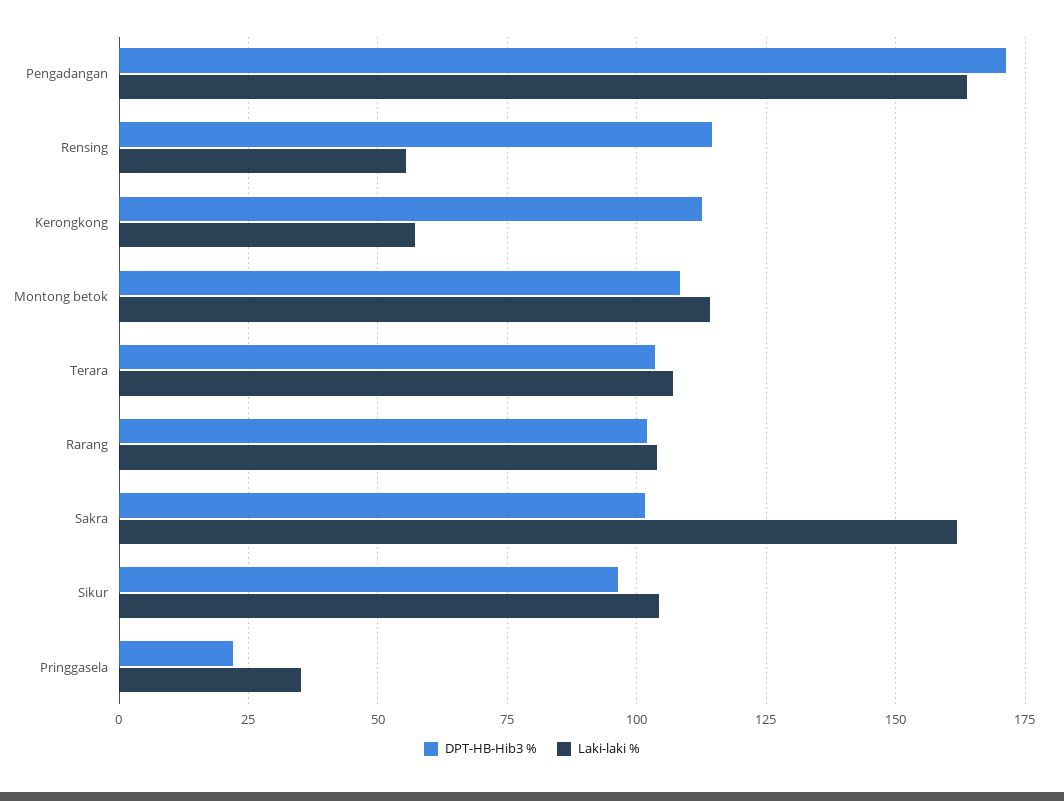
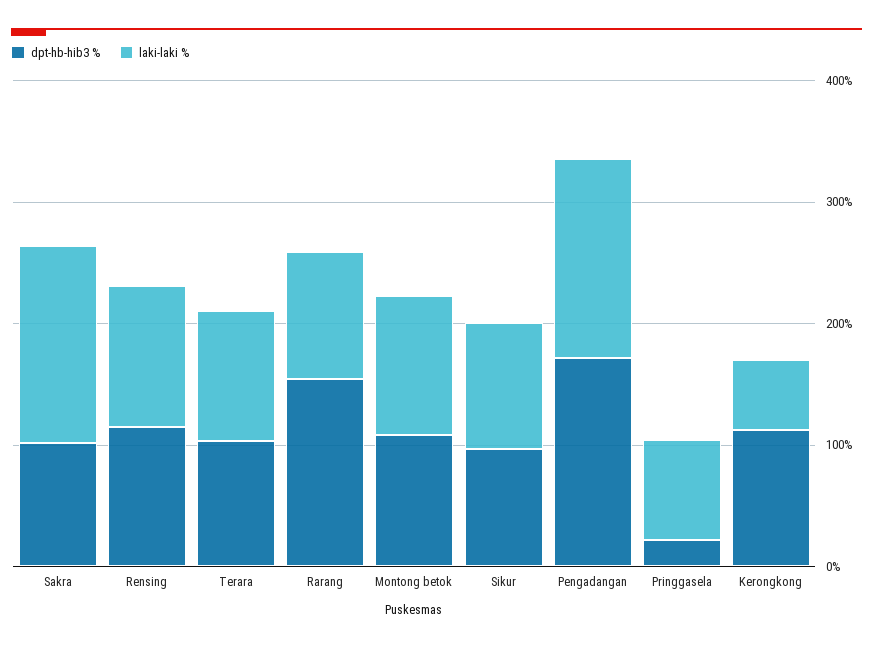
  {
    "DPT-HB-Hib3 %": {
      "Pengadangan": 172.5,
      "Rensing": 115,
      "Kerongkong": 112.5,
      "Montong betok": 107.5,
      "Terara": 102.5,
-     "Rarang": 102.5,
+     "Rarang": 160,
      "Sakra": 102.5,
      "Sikur": 97.5,
      "Pringgasela": 22.5
    },
    "Laki-laki %": {
      "Pengadangan": 165,
-     "Rensing": 55,
+     "Rensing": 120,
      "Kerongkong": 57.5,
      "Montong betok": 115,
      "Terara": 107.5,
      "Rarang": 105,
      "Sakra": 162.5,
      "Sikur": 105,
-     "Pringgasela": 35
+     "Pringgasela": 80
    }
  }

